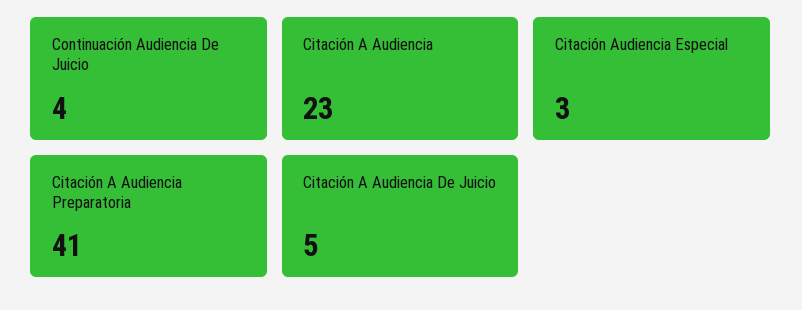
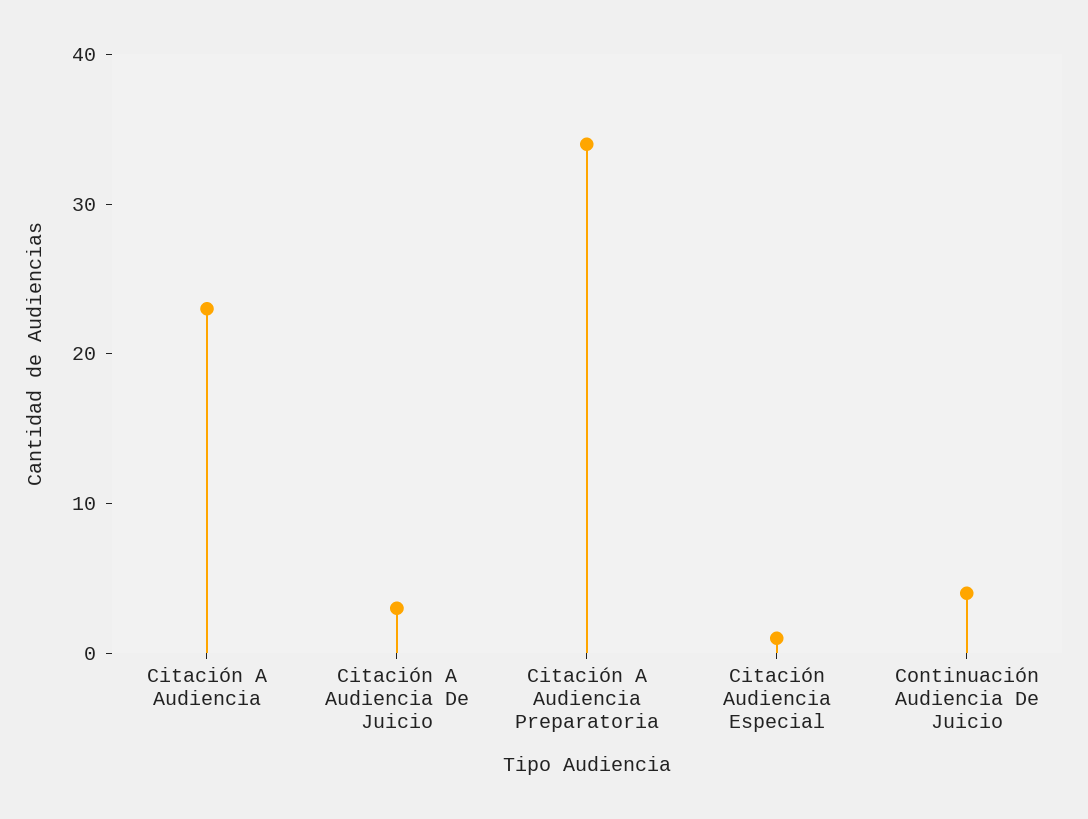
  {
    "Continuación Audiencia De Juicio": 4,
    "Citación A Audiencia": 23,
-   "Citación Audiencia Especial": 3,
+   "Citación Audiencia Especial": 1,
-   "Citación A Audiencia Preparatoria": 41,
+   "Citación A Audiencia Preparatoria": 34,
-   "Citación A Audiencia De Juicio": 5
+   "Citación A Audiencia De Juicio": 3
  }

